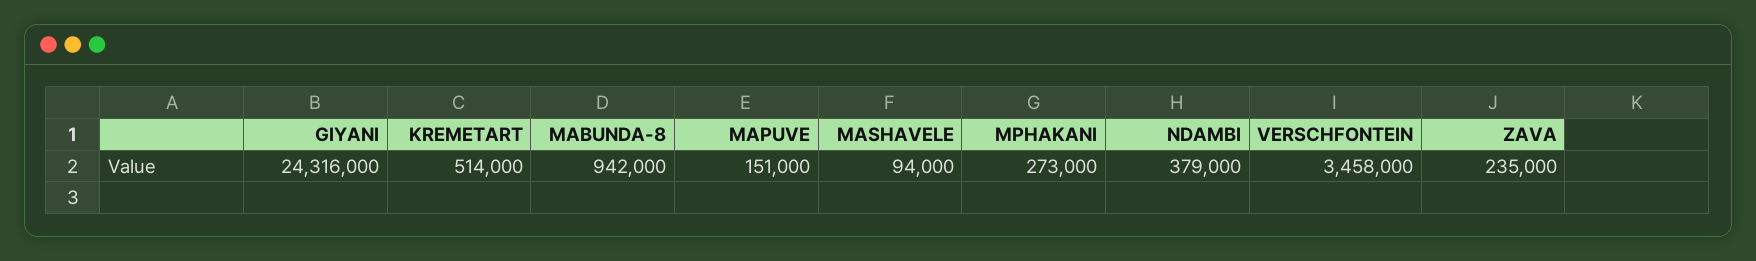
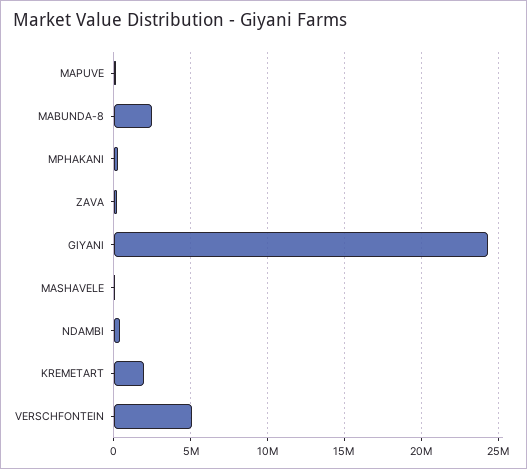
  {
    "GIYANI": 24316000,
-   "KREMETART": 514000,
+   "KREMETART": 2000000,
-   "MABUNDA-8": 942000,
+   "MABUNDA-8": 2500000,
    "MAPUVE": 151000,
    "MASHAVELE": 94000,
    "MPHAKANI": 273000,
    "NDAMBI": 379000,
-   "VERSCHFONTEIN": 3458000,
+   "VERSCHFONTEIN": 5000000,
    "ZAVA": 235000
  }

